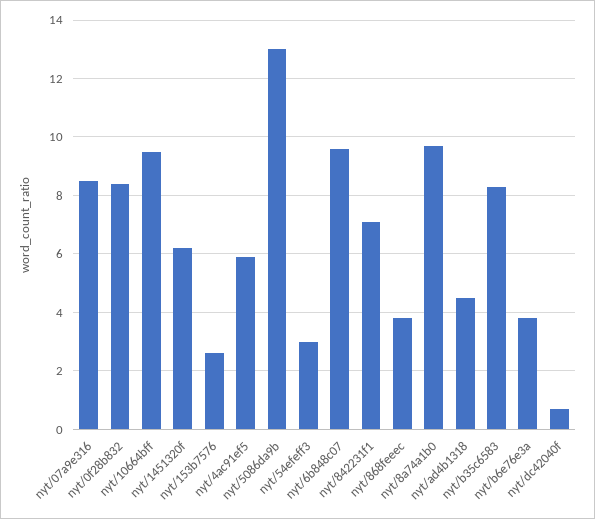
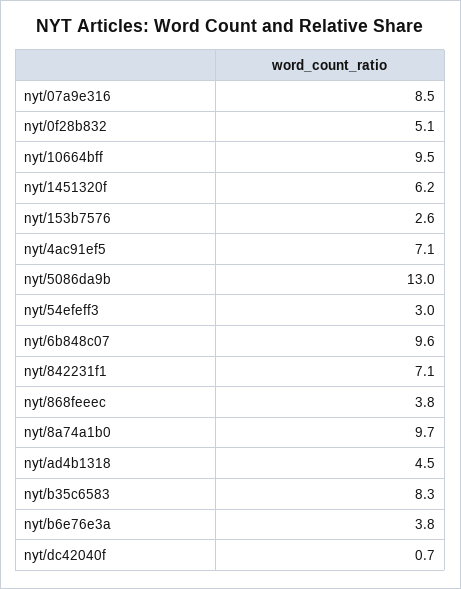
  {
    "nyt/07a9e316": 8.5,
-   "nyt/0f28b832": 8.5,
+   "nyt/0f28b832": 5.1,
    "nyt/10664bff": 9.5,
    "nyt/1451320f": 6.2,
    "nyt/153b7576": 2.6,
-   "nyt/4ac91ef5": 6,
+   "nyt/4ac91ef5": 7.1,
    "nyt/5086da9b": 13,
    "nyt/54efeff3": 3,
    "nyt/6b848c07": 9.6,
    "nyt/842231f1": 7.1,
    "nyt/868feeec": 3.8,
    "nyt/8a74a1b0": 9.7,
    "nyt/ad4b1318": 4.5,
    "nyt/b35c6583": 8.3,
    "nyt/b6e76e3a": 3.8,
    "nyt/dc42040f": 0.7
  }

